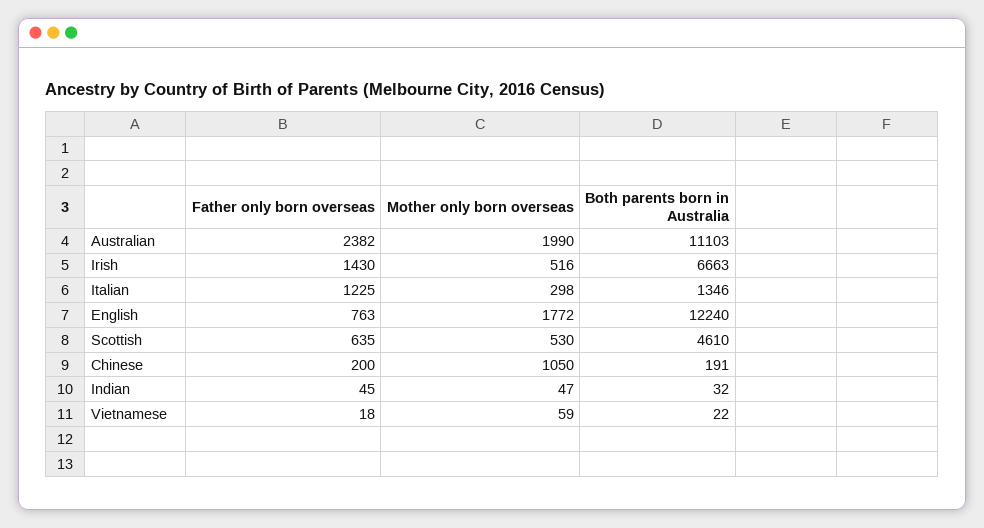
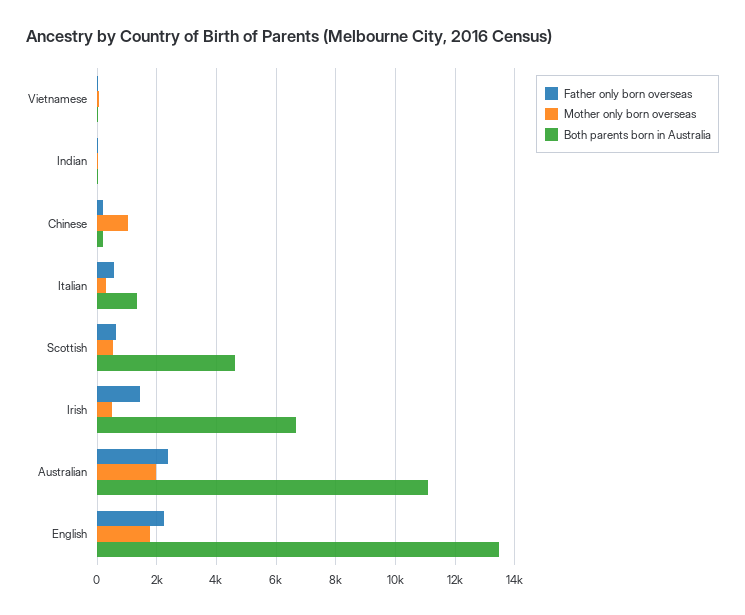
  {
    "Father only born overseas": {
      "Australian": 2382,
      "Irish": 1430,
-     "Italian": 1225,
+     "Italian": 500,
-     "English": 763,
+     "English": 2250,
      "Scottish": 635,
      "Chinese": 200,
      "Indian": 45,
      "Vietnamese": 18
    },
    "Mother only born overseas": {
      "Australian": 1990,
      "Irish": 516,
      "Italian": 298,
      "English": 1772,
      "Scottish": 530,
      "Chinese": 1050,
      "Indian": 47,
      "Vietnamese": 59
    },
    "Both parents born in Australia": {
      "Australian": 11103,
      "Irish": 6663,
      "Italian": 1346,
-     "English": 12240,
+     "English": 13500,
      "Scottish": 4610,
      "Chinese": 191,
      "Indian": 32,
      "Vietnamese": 22
    }
  }

